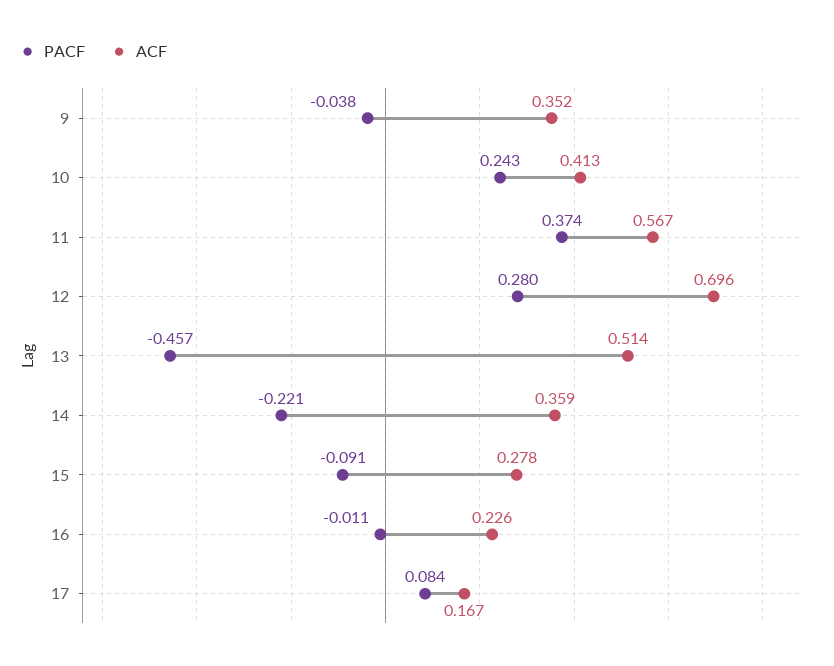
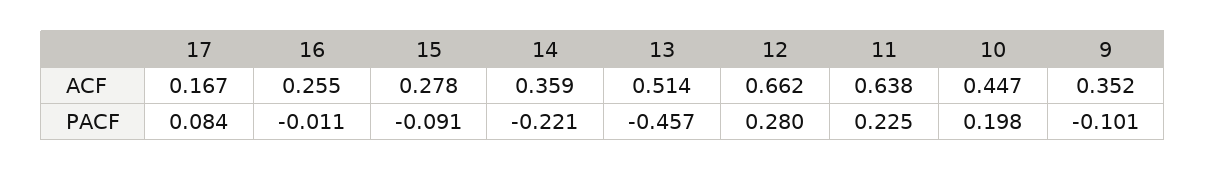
  {
    "PACF": {
-     "9": -0.038,
+     "9": -0.101,
-     "10": 0.243,
+     "10": 0.198,
-     "11": 0.374,
+     "11": 0.225,
      "12": 0.28,
      "13": -0.457,
      "14": -0.221,
      "15": -0.091,
      "16": -0.011,
      "17": 0.084
    },
    "ACF": {
      "9": 0.352,
-     "10": 0.413,
+     "10": 0.447,
-     "11": 0.567,
+     "11": 0.638,
-     "12": 0.696,
+     "12": 0.662,
      "13": 0.514,
      "14": 0.359,
      "15": 0.278,
-     "16": 0.226,
+     "16": 0.255,
      "17": 0.167
    }
  }

